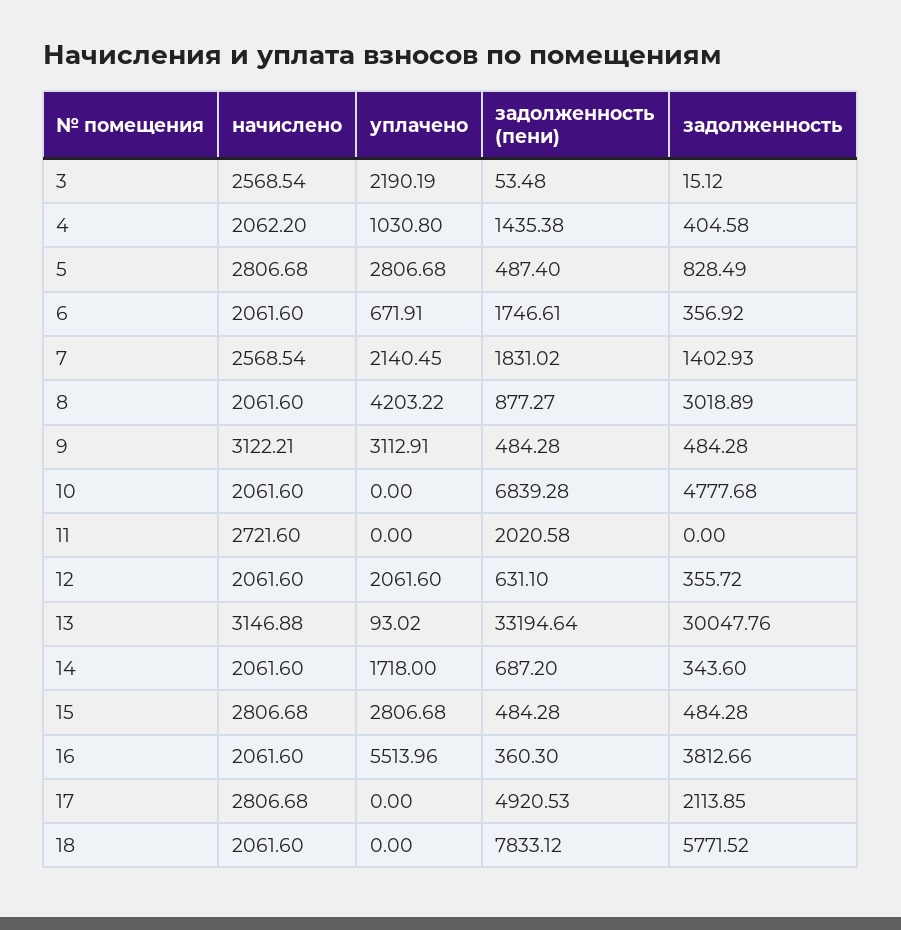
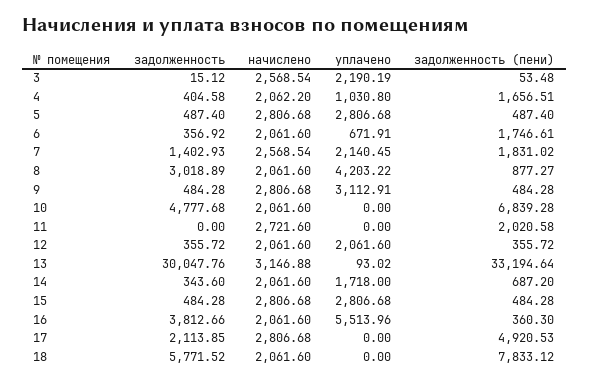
  {
    "начислено": {
      "3": 2568.54,
      "4": 2062.2,
      "5": 2806.68,
      "6": 2061.6,
      "7": 2568.54,
      "8": 2061.6,
-     "9": 3122.21,
+     "9": 2806.68,
      "10": 2061.6,
      "11": 2721.6,
      "12": 2061.6,
      "13": 3146.88,
      "14": 2061.6,
      "15": 2806.68,
      "16": 2061.6,
      "17": 2806.68,
      "18": 2061.6
    },
    "уплачено": {
      "3": 2190.19,
      "4": 1030.8,
      "5": 2806.68,
      "6": 671.91,
      "7": 2140.45,
      "8": 4203.22,
      "9": 3112.91,
      "10": 0,
      "11": 0,
      "12": 2061.6,
      "13": 93.02,
      "14": 1718,
      "15": 2806.68,
      "16": 5513.96,
      "17": 0,
      "18": 0
    },
    "задолженность (пени)": {
      "3": 53.48,
-     "4": 1435.38,
+     "4": 1656.51,
      "5": 487.4,
      "6": 1746.61,
      "7": 1831.02,
      "8": 877.27,
      "9": 484.28,
      "10": 6839.28,
      "11": 2020.58,
-     "12": 631.1,
+     "12": 355.72,
      "13": 33194.64,
      "14": 687.2,
      "15": 484.28,
      "16": 360.3,
      "17": 4920.53,
      "18": 7833.12
    },
    "задолженность": {
      "3": 15.12,
      "4": 404.58,
-     "5": 828.49,
+     "5": 487.4,
      "6": 356.92,
      "7": 1402.93,
      "8": 3018.89,
      "9": 484.28,
      "10": 4777.68,
      "11": 0,
      "12": 355.72,
      "13": 30047.76,
      "14": 343.6,
      "15": 484.28,
      "16": 3812.66,
      "17": 2113.85,
      "18": 5771.52
    }
  }

